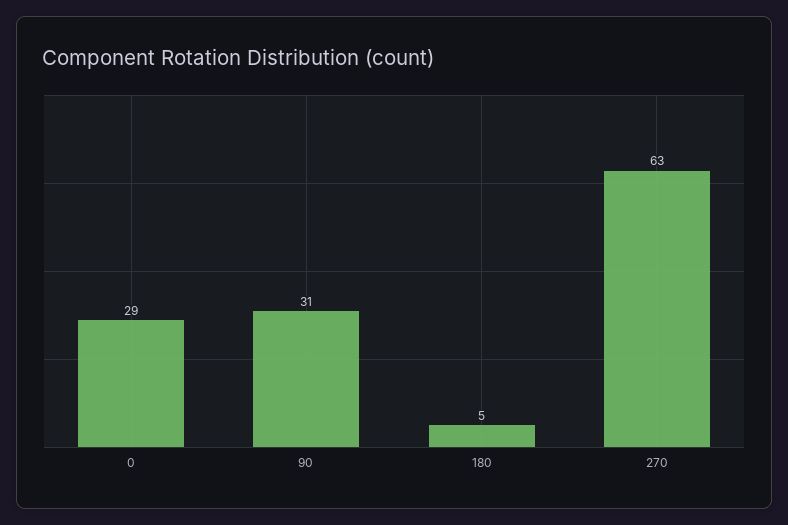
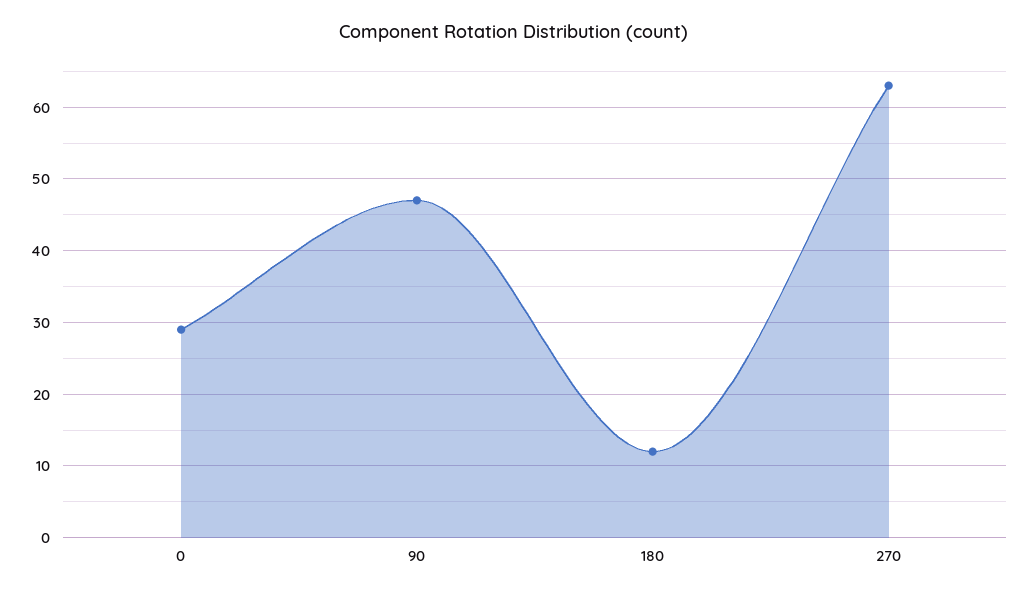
  {
    "0": 29,
-   "90": 31,
+   "90": 47,
-   "180": 5,
+   "180": 12,
    "270": 63
  }

